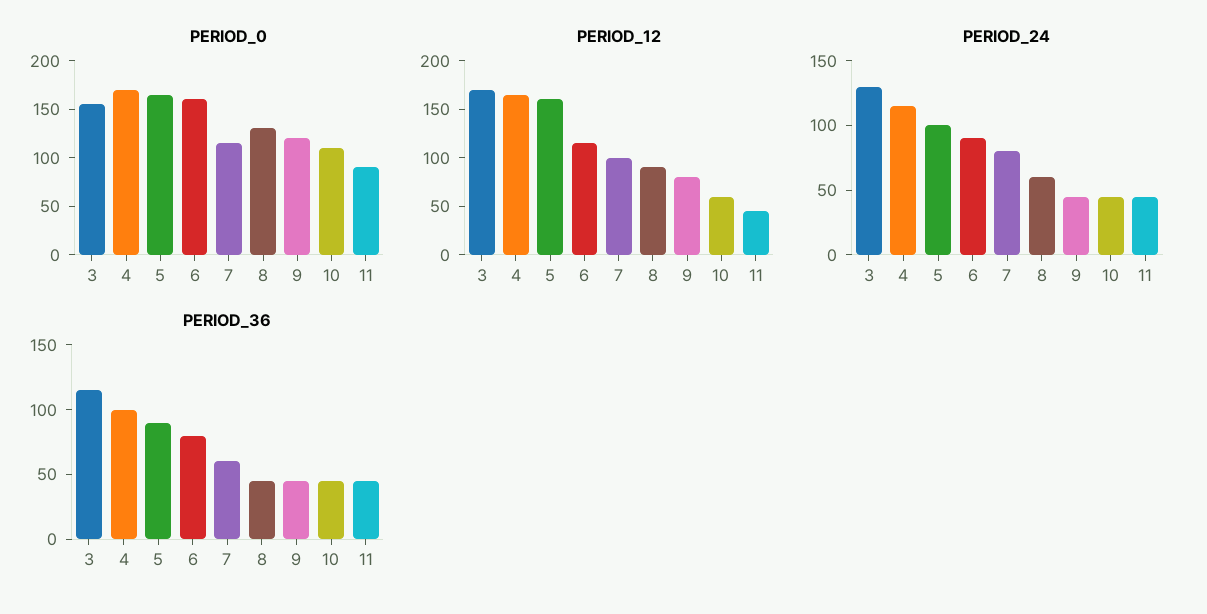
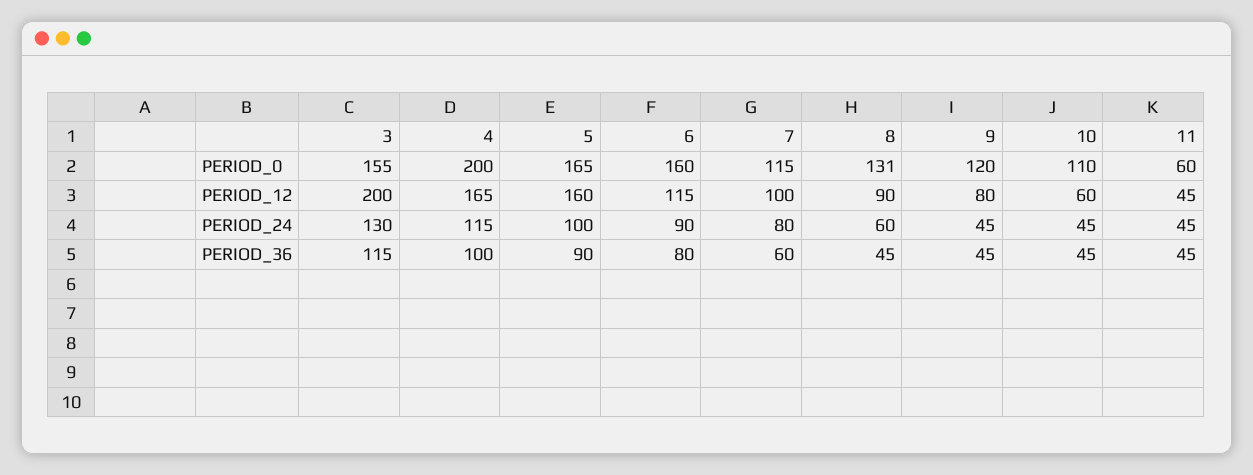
  {
    "PERIOD_0": {
      "3": 155,
-     "4": 170,
+     "4": 200,
      "5": 165,
      "6": 160,
      "7": 115,
      "8": 131,
      "9": 120,
      "10": 110,
-     "11": 90
+     "11": 60
    },
    "PERIOD_12": {
-     "3": 170,
+     "3": 200,
      "4": 165,
      "5": 160,
      "6": 115,
      "7": 100,
      "8": 90,
      "9": 80,
      "10": 60,
      "11": 45
    },
    "PERIOD_24": {
      "3": 130,
      "4": 115,
      "5": 100,
      "6": 90,
      "7": 80,
      "8": 60,
      "9": 45,
      "10": 45,
      "11": 45
    },
    "PERIOD_36": {
      "3": 115,
      "4": 100,
      "5": 90,
      "6": 80,
      "7": 60,
      "8": 45,
      "9": 45,
      "10": 45,
      "11": 45
    }
  }

